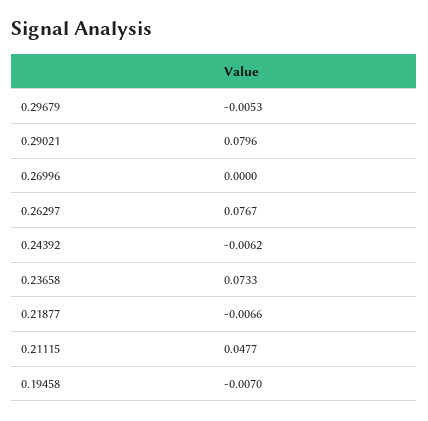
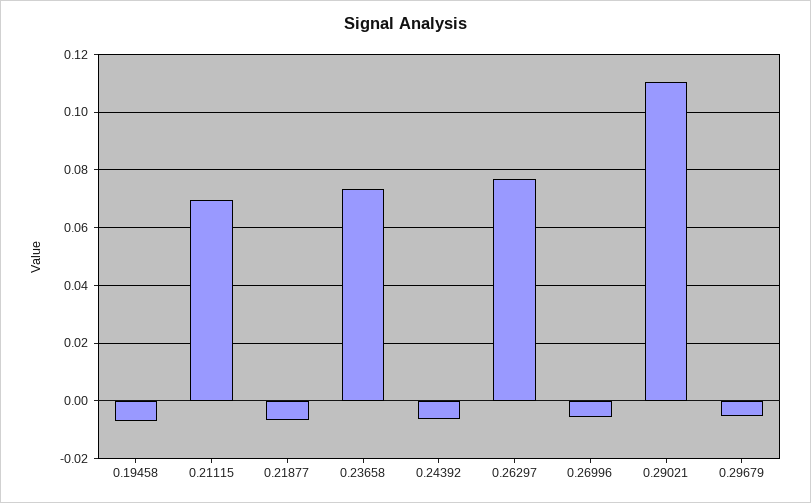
  {
    "0.29679": -0.0053,
-   "0.29021": 0.0796,
+   "0.29021": 0.11,
-   "0.26996": 0,
+   "0.26996": -0.005,
    "0.26297": 0.0767,
    "0.24392": -0.0062,
    "0.23658": 0.0733,
    "0.21877": -0.0066,
-   "0.21115": 0.0477,
+   "0.21115": 0.07,
    "0.19458": -0.007
  }

